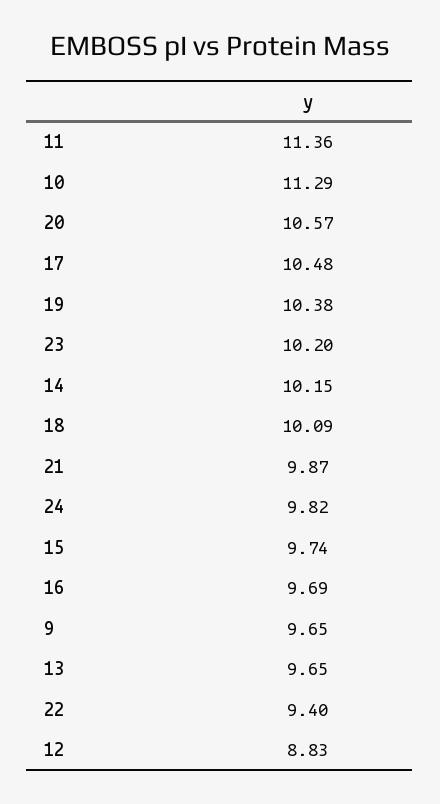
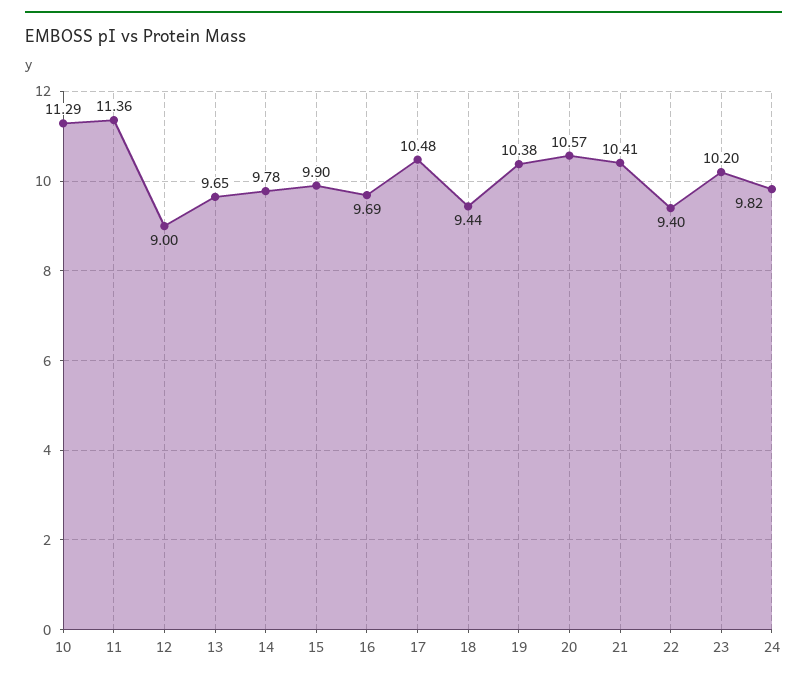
  {
    "11": 11.36,
    "10": 11.29,
    "20": 10.57,
    "17": 10.48,
    "19": 10.38,
    "23": 10.2,
-   "14": 10.15,
+   "14": 9.78,
-   "18": 10.09,
+   "18": 9.44,
-   "21": 9.87,
+   "21": 10.41,
    "24": 9.82,
-   "15": 9.74,
+   "15": 9.9,
    "16": 9.69,
-   "9": 9.65,
    "13": 9.65,
    "22": 9.4,
-   "12": 8.83
+   "12": 9
  }

